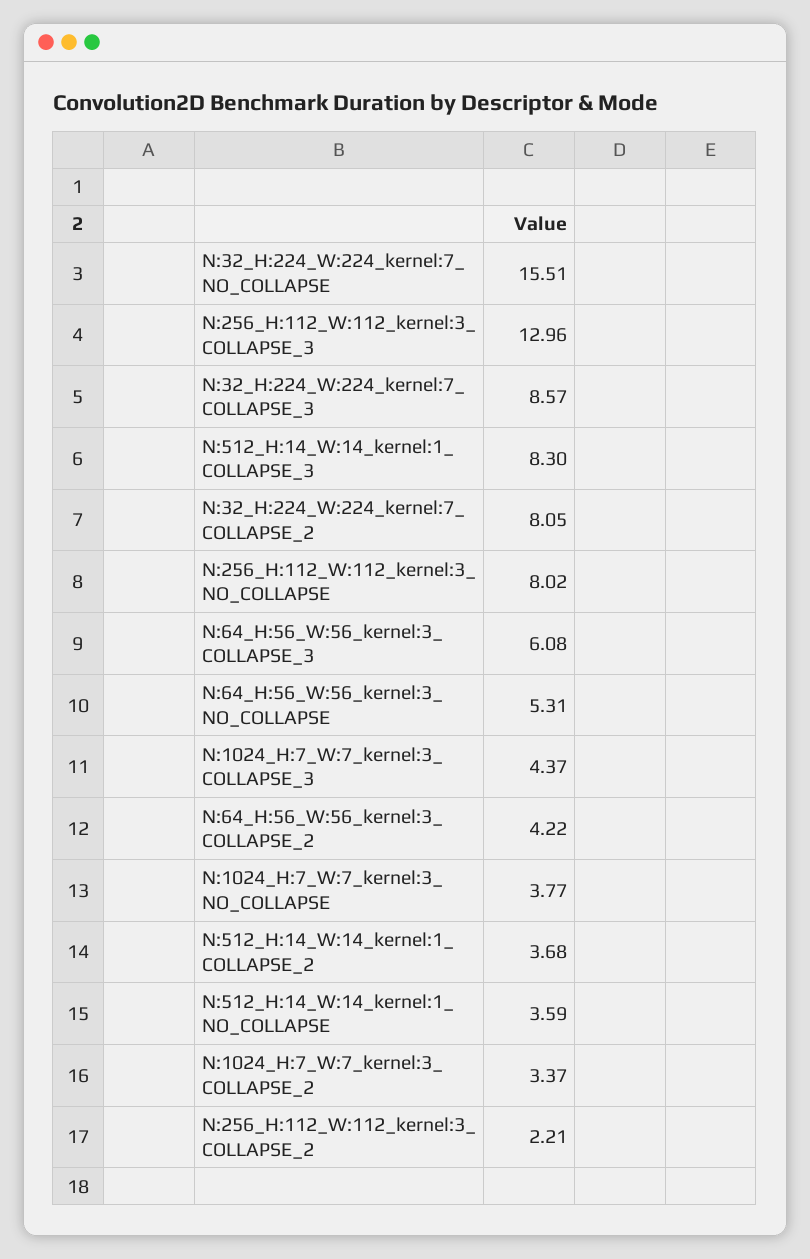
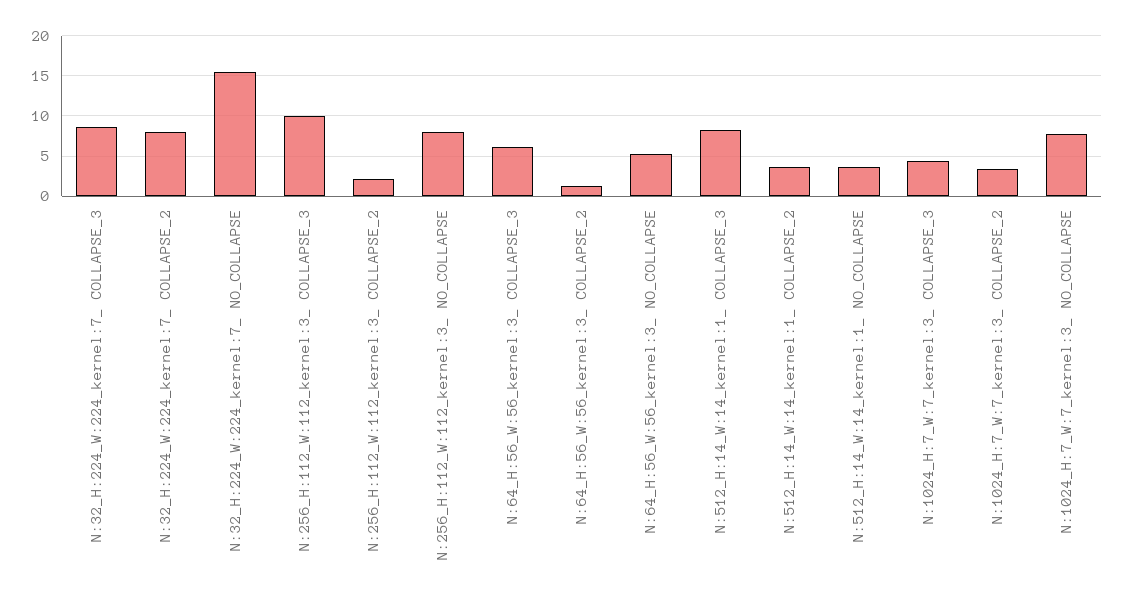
  {
    "N:32_H:224_W:224_kernel:7_ NO_COLLAPSE": 15.51,
-   "N:256_H:112_W:112_kernel:3_ COLLAPSE_3": 12.96,
+   "N:256_H:112_W:112_kernel:3_ COLLAPSE_3": 10,
    "N:32_H:224_W:224_kernel:7_ COLLAPSE_3": 8.57,
    "N:512_H:14_W:14_kernel:1_ COLLAPSE_3": 8.3,
    "N:32_H:224_W:224_kernel:7_ COLLAPSE_2": 8.05,
    "N:256_H:112_W:112_kernel:3_ NO_COLLAPSE": 8.02,
    "N:64_H:56_W:56_kernel:3_ COLLAPSE_3": 6.08,
    "N:64_H:56_W:56_kernel:3_ NO_COLLAPSE": 5.31,
    "N:1024_H:7_W:7_kernel:3_ COLLAPSE_3": 4.37,
-   "N:64_H:56_W:56_kernel:3_ COLLAPSE_2": 4.22,
+   "N:64_H:56_W:56_kernel:3_ COLLAPSE_2": 1,
-   "N:1024_H:7_W:7_kernel:3_ NO_COLLAPSE": 3.77,
+   "N:1024_H:7_W:7_kernel:3_ NO_COLLAPSE": 8,
    "N:512_H:14_W:14_kernel:1_ COLLAPSE_2": 3.68,
    "N:512_H:14_W:14_kernel:1_ NO_COLLAPSE": 3.59,
    "N:1024_H:7_W:7_kernel:3_ COLLAPSE_2": 3.37,
    "N:256_H:112_W:112_kernel:3_ COLLAPSE_2": 2.21
  }

